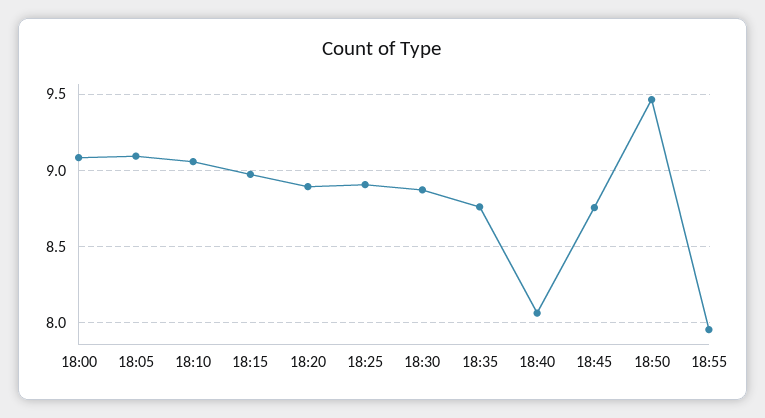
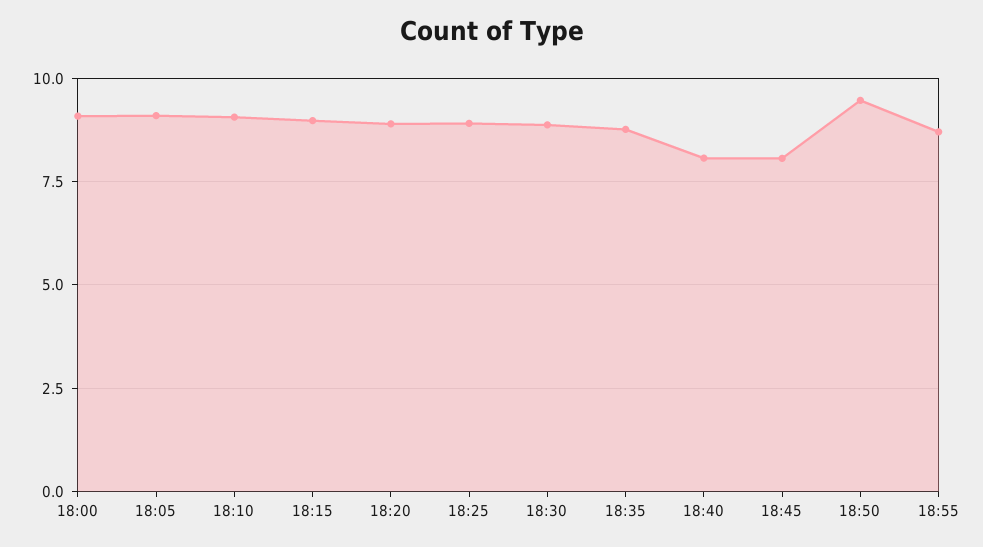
  {
    "18:00": 9.1,
    "18:05": 9.1,
    "18:10": 9.05,
    "18:15": 8.95,
    "18:20": 8.9,
    "18:25": 8.9,
    "18:30": 8.85,
    "18:35": 8.75,
    "18:40": 8.05,
-   "18:45": 8.75,
+   "18:45": 8,
    "18:50": 9.45,
-   "18:55": 7.95
+   "18:55": 8.75
  }

